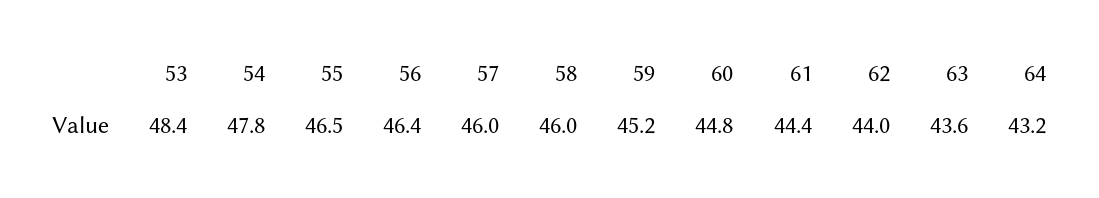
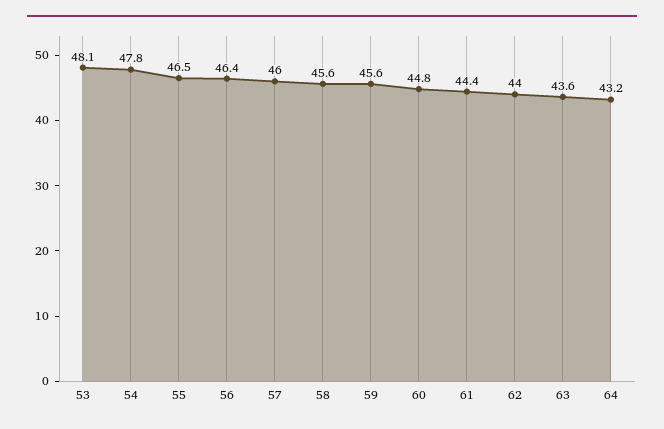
  {
-   "53": 48.4,
+   "53": 48.1,
    "54": 47.8,
    "55": 46.5,
    "56": 46.4,
    "57": 46,
-   "58": 46,
+   "58": 45.6,
-   "59": 45.2,
+   "59": 45.6,
    "60": 44.8,
    "61": 44.4,
    "62": 44,
    "63": 43.6,
    "64": 43.2
  }

